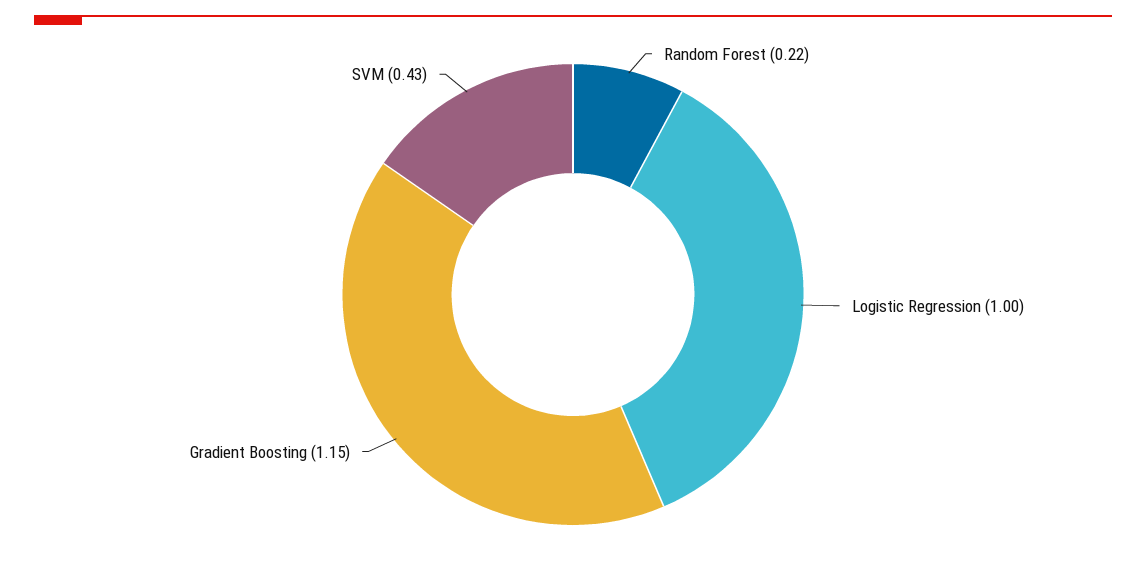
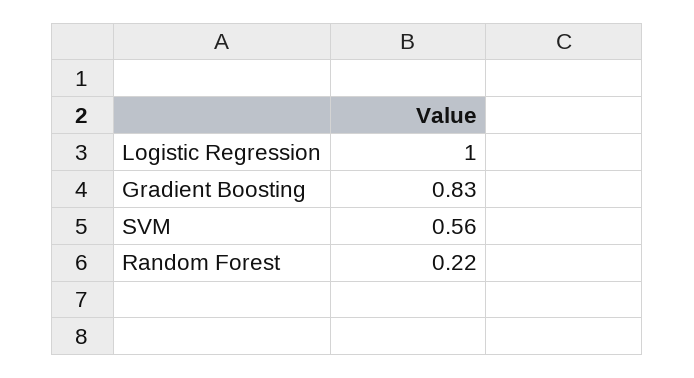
  {
    "Random Forest": 0.22,
    "Logistic Regression": 1,
-   "Gradient Boosting": 1.15,
+   "Gradient Boosting": 0.83,
-   "SVM": 0.43
+   "SVM": 0.56
  }

